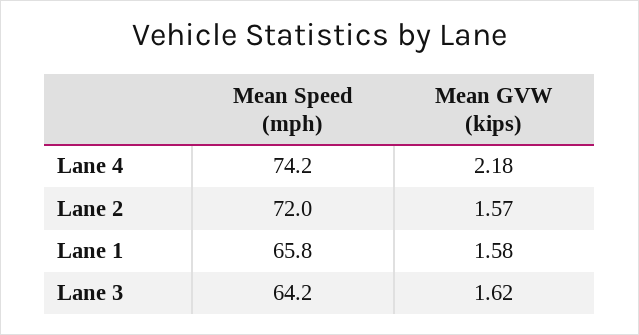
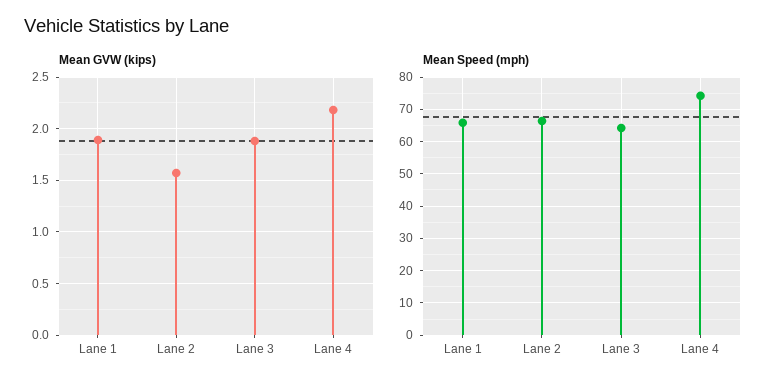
  {
    "Mean Speed (mph)": {
      "Lane 4": 74.2,
-     "Lane 2": 72,
+     "Lane 2": 66,
      "Lane 1": 65.8,
      "Lane 3": 64.2
    },
    "Mean GVW (kips)": {
      "Lane 4": 2.18,
      "Lane 2": 1.57,
-     "Lane 1": 1.58,
+     "Lane 1": 1.9,
-     "Lane 3": 1.62
+     "Lane 3": 1.9
    }
  }

